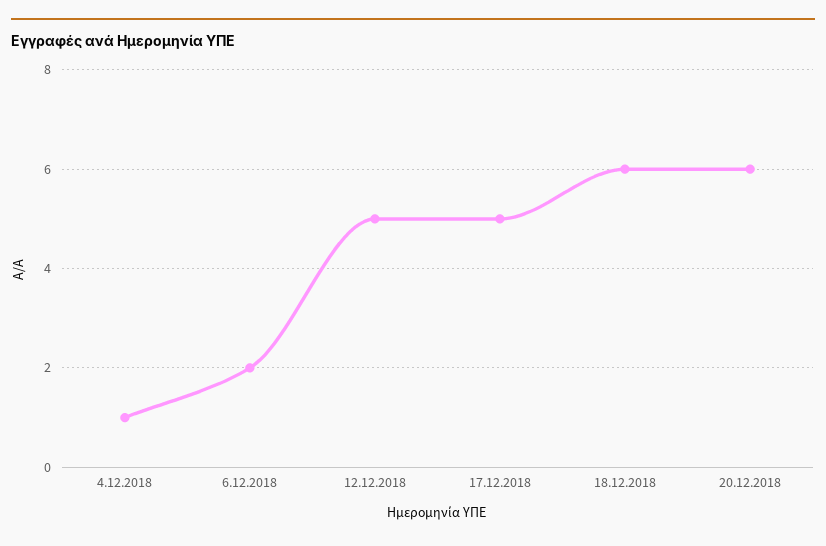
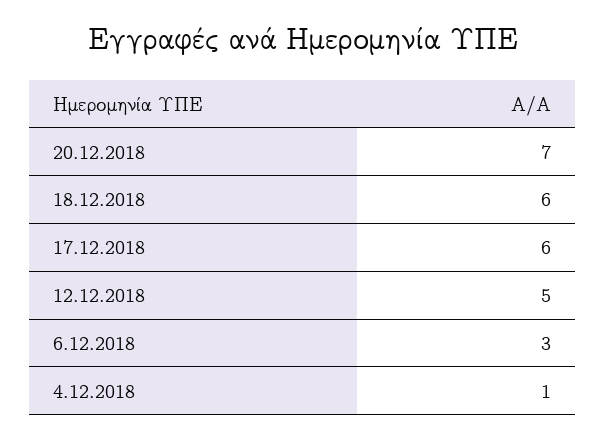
  {
    "4.12.2018": 1,
-   "6.12.2018": 2,
+   "6.12.2018": 3,
    "12.12.2018": 5,
-   "17.12.2018": 5,
+   "17.12.2018": 6,
    "18.12.2018": 6,
-   "20.12.2018": 6
+   "20.12.2018": 7
  }

